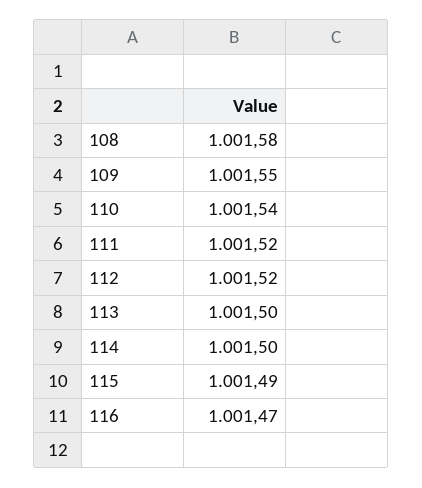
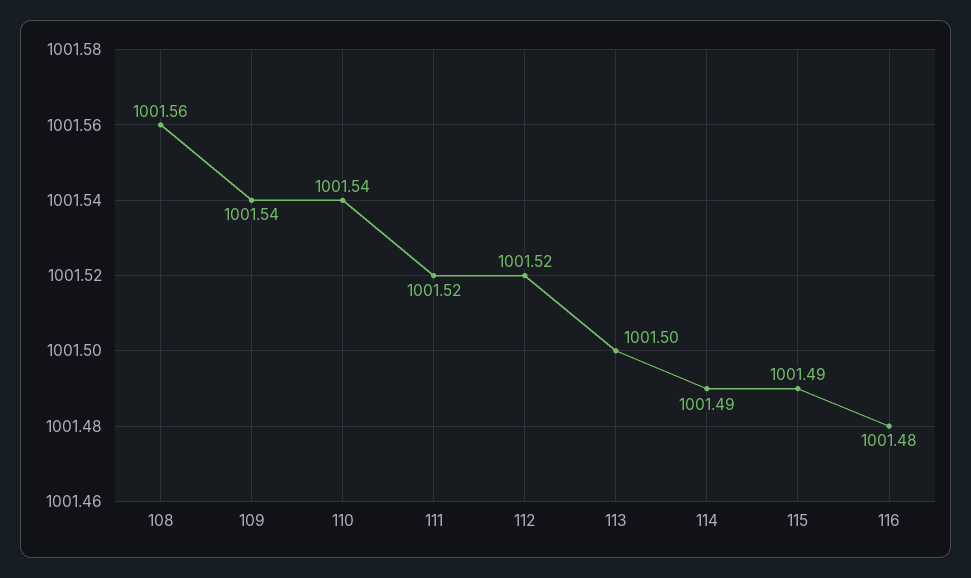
  {
-   "108": 1001.58,
+   "108": 1001.56,
-   "109": 1001.55,
+   "109": 1001.54,
    "110": 1001.54,
    "111": 1001.52,
    "112": 1001.52,
    "113": 1001.5,
-   "114": 1001.5,
+   "114": 1001.49,
    "115": 1001.49,
-   "116": 1001.47
+   "116": 1001.48
  }

